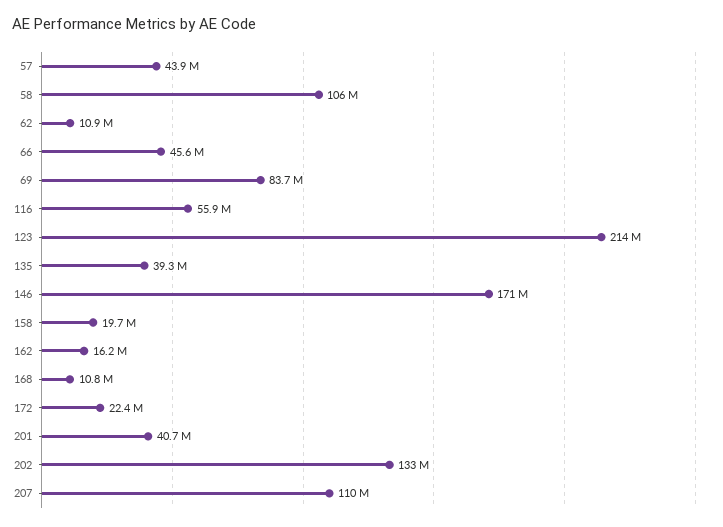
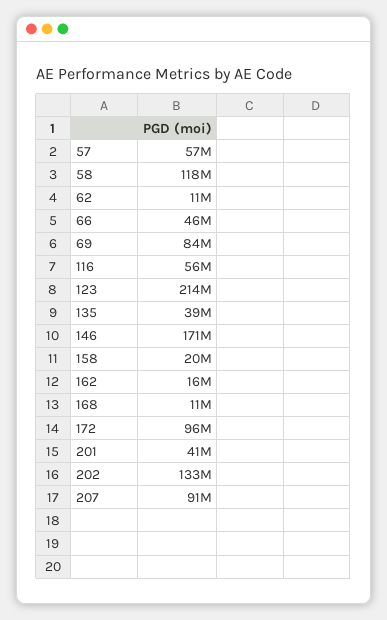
  {
-   "57": 43900000,
+   "57": 57000000,
-   "58": 106000000,
+   "58": 118000000,
    "62": 10900000,
    "66": 45600000,
    "69": 83700000,
    "116": 55900000,
    "123": 214000000,
    "135": 39300000,
    "146": 171000000,
    "158": 19700000,
    "162": 16200000,
    "168": 10800000,
-   "172": 22400000,
+   "172": 96000000,
    "201": 40700000,
    "202": 133000000,
-   "207": 110000000
+   "207": 91000000
  }

